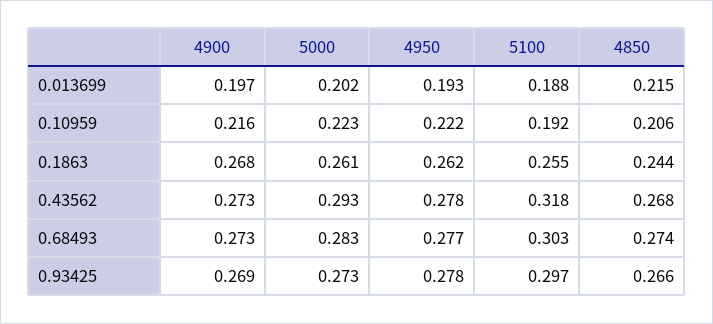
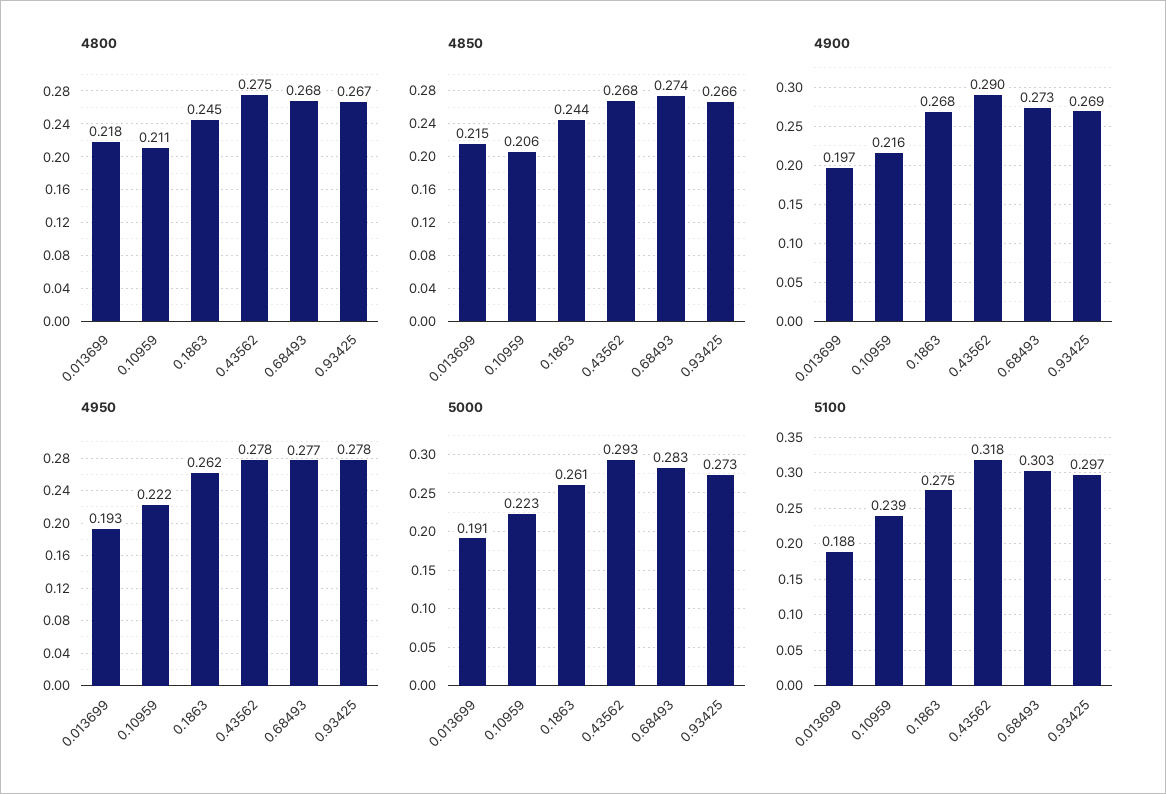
  {
    "4900": {
      "0.013699": 0.197,
      "0.10959": 0.216,
      "0.1863": 0.268,
-     "0.43562": 0.273,
+     "0.43562": 0.29,
      "0.68493": 0.273,
      "0.93425": 0.269
    },
    "5000": {
-     "0.013699": 0.202,
+     "0.013699": 0.191,
      "0.10959": 0.223,
      "0.1863": 0.261,
      "0.43562": 0.293,
      "0.68493": 0.283,
      "0.93425": 0.273
    },
    "4950": {
      "0.013699": 0.193,
      "0.10959": 0.222,
      "0.1863": 0.262,
      "0.43562": 0.278,
      "0.68493": 0.277,
      "0.93425": 0.278
    },
    "5100": {
      "0.013699": 0.188,
-     "0.10959": 0.192,
+     "0.10959": 0.239,
-     "0.1863": 0.255,
+     "0.1863": 0.275,
      "0.43562": 0.318,
      "0.68493": 0.303,
      "0.93425": 0.297
    },
    "4850": {
      "0.013699": 0.215,
      "0.10959": 0.206,
      "0.1863": 0.244,
      "0.43562": 0.268,
      "0.68493": 0.274,
      "0.93425": 0.266
-   }
+   },
+   "4800": {
+     "0.013699": 0.218,
+     "0.10959": 0.211,
+     "0.1863": 0.245,
+     "0.43562": 0.275,
+     "0.68493": 0.268,
+     "0.93425": 0.267
+   }
  }

